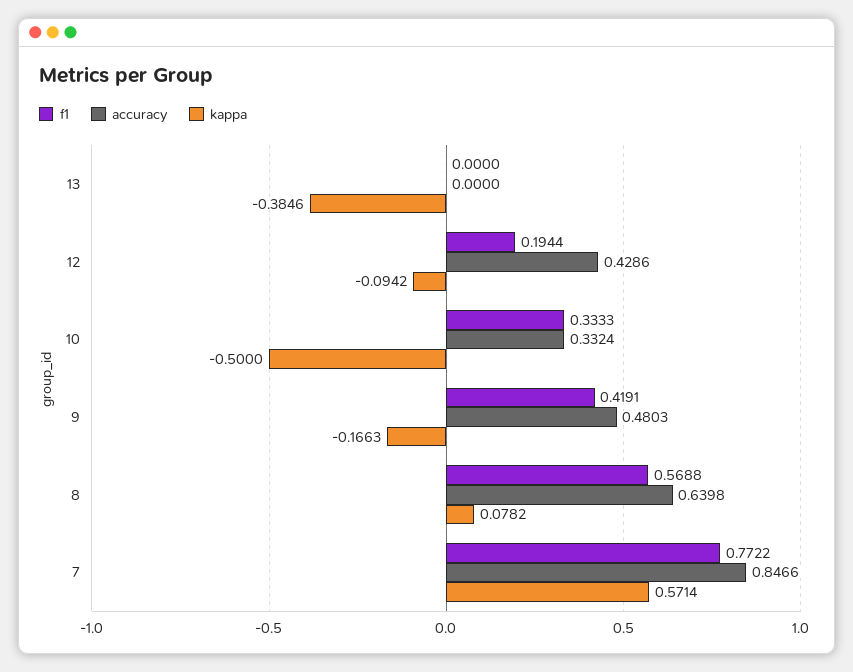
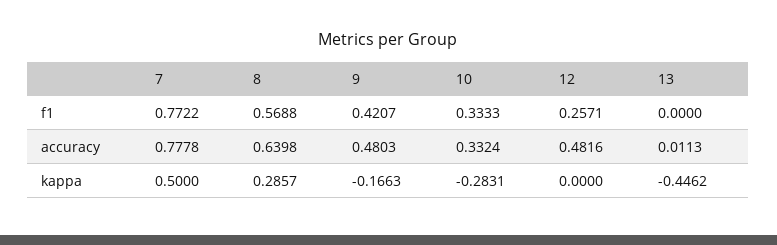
  {
    "f1": {
      "13": 0,
-     "12": 0.1944,
+     "12": 0.2571,
      "10": 0.3333,
-     "9": 0.4191,
+     "9": 0.4207,
      "8": 0.5688,
      "7": 0.7722
    },
    "accuracy": {
-     "13": 0,
+     "13": 0.0113,
-     "12": 0.4286,
+     "12": 0.4816,
      "10": 0.3324,
      "9": 0.4803,
      "8": 0.6398,
-     "7": 0.8466
+     "7": 0.7778
    },
    "kappa": {
-     "13": -0.3846,
+     "13": -0.4462,
-     "12": -0.0942,
+     "12": 0,
-     "10": -0.5,
+     "10": -0.2831,
      "9": -0.1663,
-     "8": 0.0782,
+     "8": 0.2857,
-     "7": 0.5714
+     "7": 0.5
    }
  }

